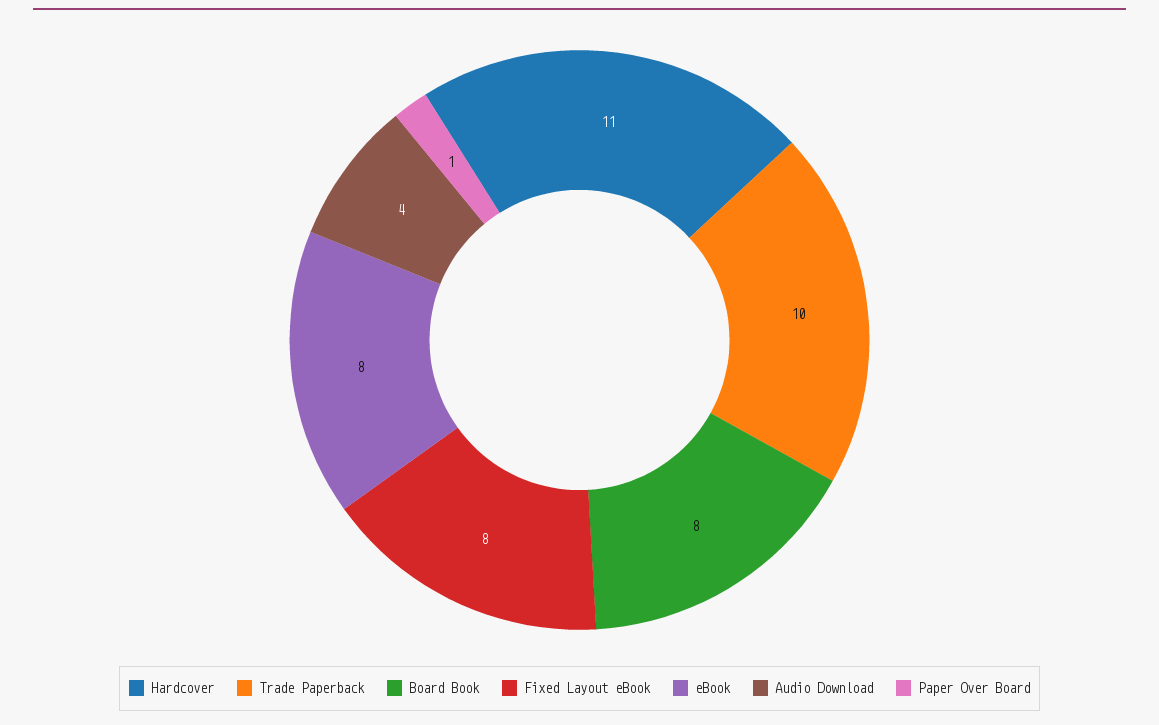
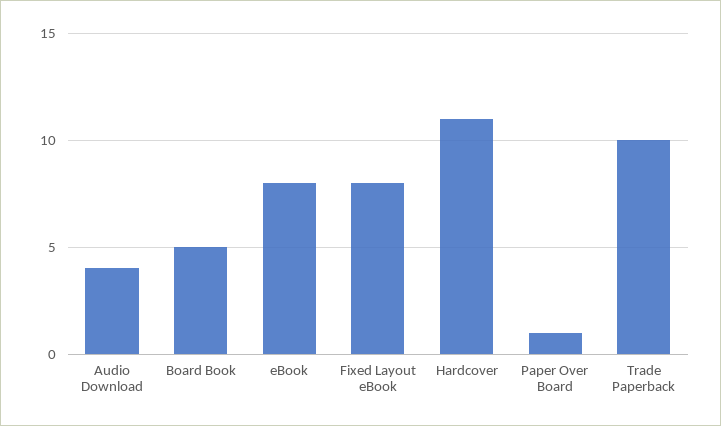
  {
    "Hardcover": 11,
    "Trade Paperback": 10,
-   "Board Book": 8,
+   "Board Book": 5,
    "Fixed Layout eBook": 8,
    "eBook": 8,
    "Audio Download": 4,
    "Paper Over Board": 1
  }

